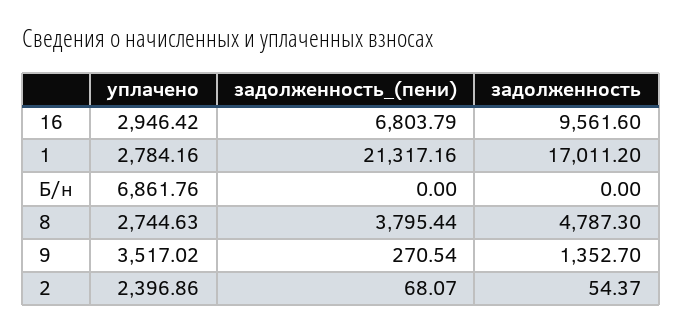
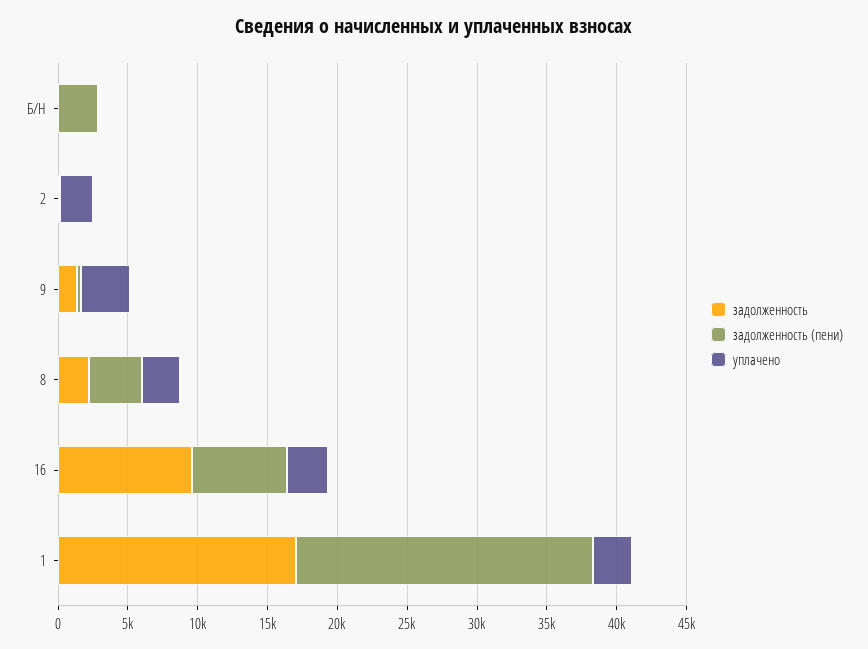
  {
    "уплачено": {
      "16": 2946.42,
      "1": 2784.16,
-     "Б/н": 6861.76,
+     "Б/н": 0,
      "8": 2744.63,
      "9": 3517.02,
      "2": 2396.86
    },
    "задолженность_(пени)": {
      "16": 6803.79,
      "1": 21317.16,
-     "Б/н": 0,
+     "Б/н": 3000,
      "8": 3795.44,
      "9": 270.54,
      "2": 68.07
    },
    "задолженность": {
      "16": 9561.6,
      "1": 17011.2,
      "Б/н": 0,
-     "8": 4787.3,
+     "8": 2000,
      "9": 1352.7,
      "2": 54.37
    }
  }

